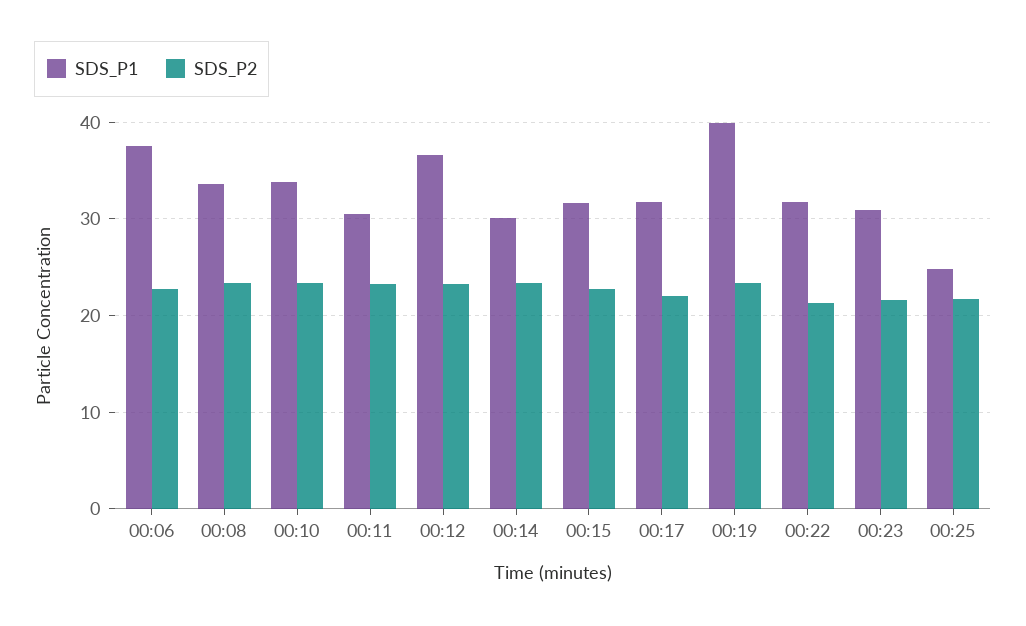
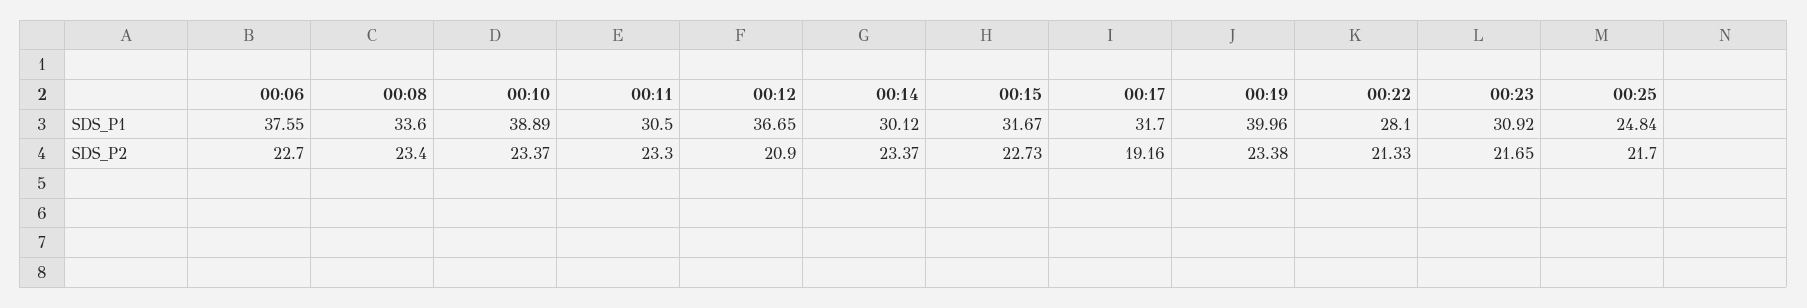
  {
    "SDS_P1": {
      "00:06": 37.55,
      "00:08": 33.6,
-     "00:10": 34,
+     "00:10": 38.89,
      "00:11": 30.5,
      "00:12": 36.65,
      "00:14": 30.12,
      "00:15": 31.67,
      "00:17": 31.7,
      "00:19": 39.96,
-     "00:22": 32,
+     "00:22": 28.1,
      "00:23": 30.92,
      "00:25": 24.84
    },
    "SDS_P2": {
      "00:06": 22.7,
      "00:08": 23.4,
      "00:10": 23.37,
      "00:11": 23.3,
-     "00:12": 23,
+     "00:12": 20.9,
      "00:14": 23.37,
      "00:15": 22.73,
-     "00:17": 22,
+     "00:17": 19.16,
      "00:19": 23.38,
      "00:22": 21.33,
      "00:23": 21.65,
      "00:25": 21.7
    }
  }

